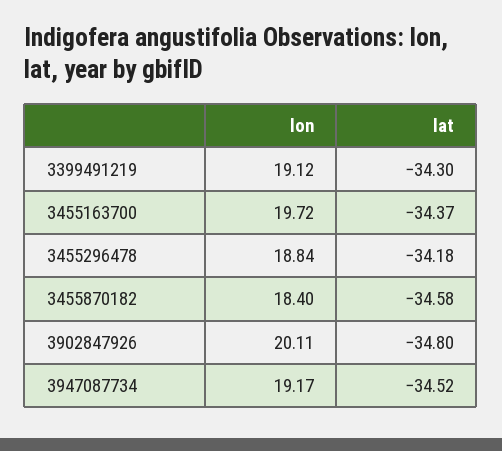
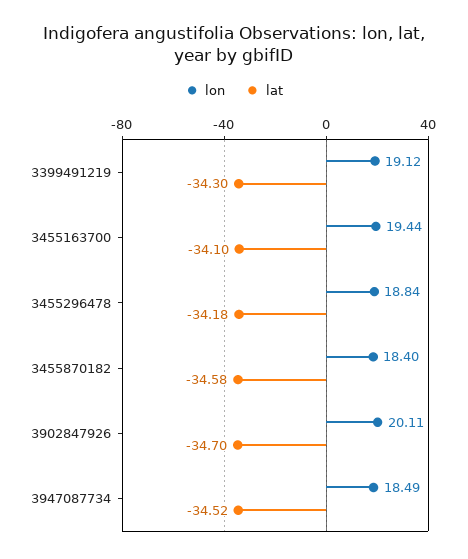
  {
    "lon": {
      "3399491219": 19.12,
-     "3455163700": 19.72,
+     "3455163700": 19.44,
      "3455296478": 18.84,
      "3455870182": 18.4,
      "3902847926": 20.11,
-     "3947087734": 19.17
+     "3947087734": 18.49
    },
    "lat": {
      "3399491219": -34.3,
-     "3455163700": -34.37,
+     "3455163700": -34.1,
      "3455296478": -34.18,
      "3455870182": -34.58,
-     "3902847926": -34.8,
+     "3902847926": -34.7,
      "3947087734": -34.52
    }
  }

